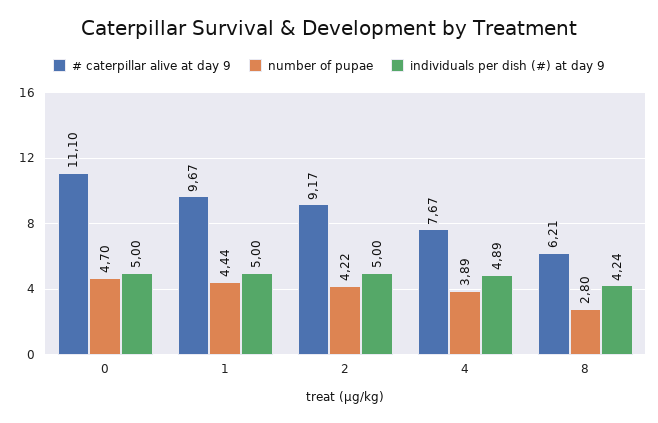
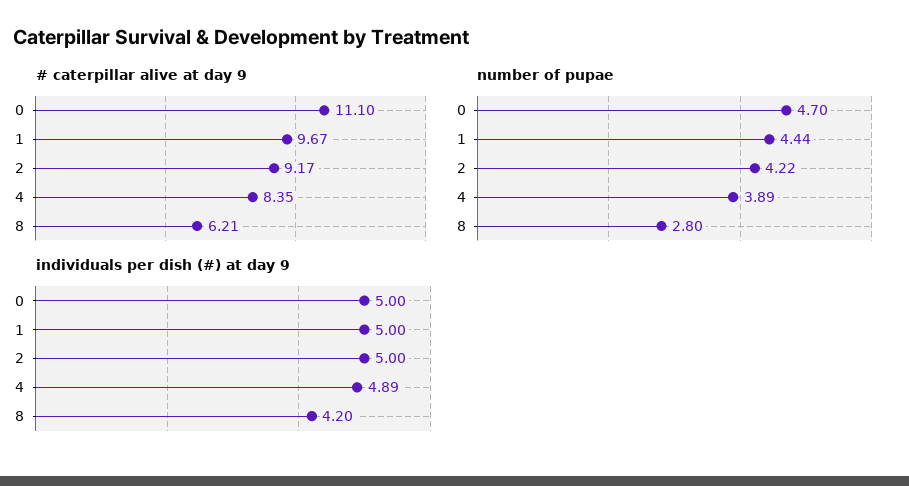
  {
    "# caterpillar alive at day 9": {
      "0": 11.1,
      "1": 9.67,
      "2": 9.17,
-     "4": 7.67,
+     "4": 8.35,
      "8": 6.21
    },
    "number of pupae": {
      "0": 4.7,
      "1": 4.44,
      "2": 4.22,
      "4": 3.89,
      "8": 2.8
    },
    "individuals per dish (#) at day 9": {
      "0": 5,
      "1": 5,
      "2": 5,
      "4": 4.89,
-     "8": 4.24
+     "8": 4.2
    }
  }

